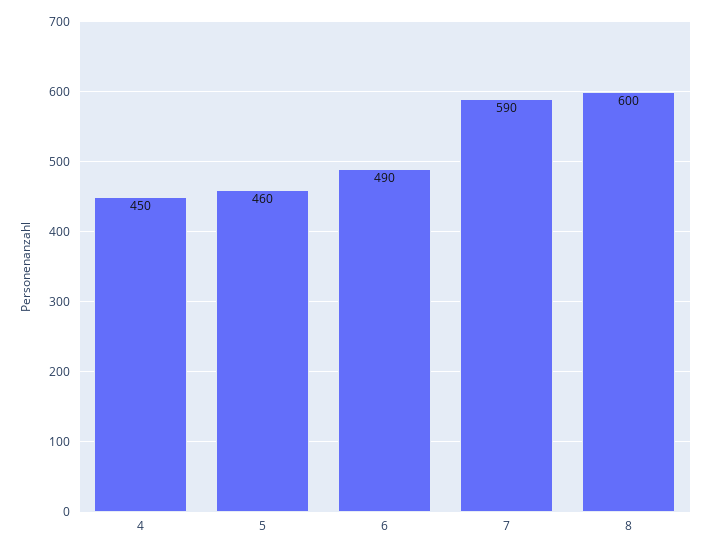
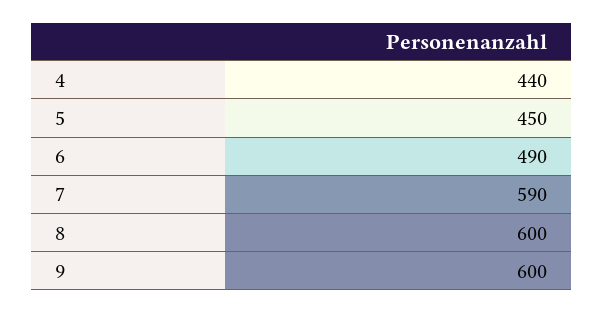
  {
-   "4": 450,
+   "4": 440,
-   "5": 460,
+   "5": 450,
    "6": 490,
    "7": 590,
-   "8": 600
+   "8": 600,
+   "9": 600
  }

